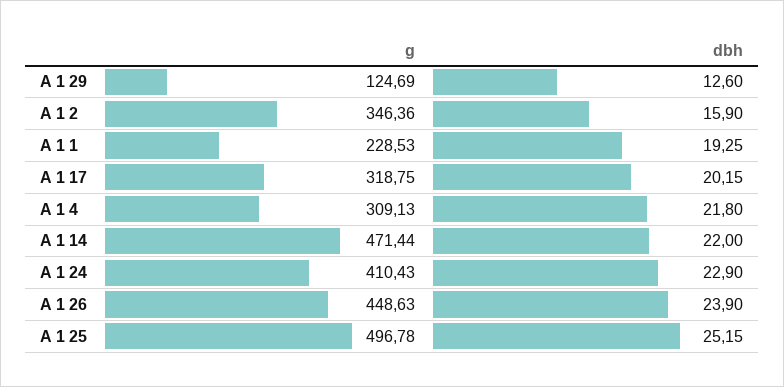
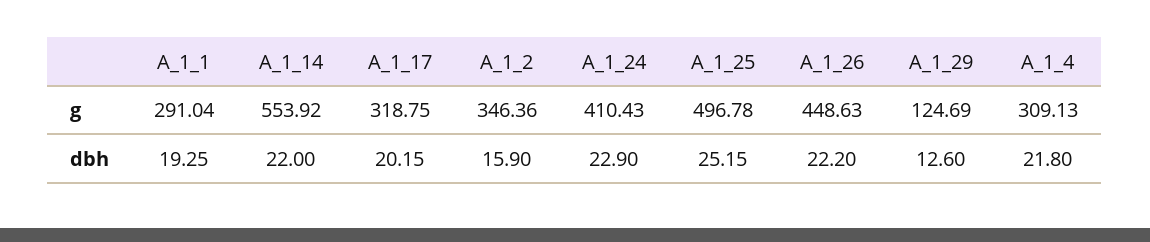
  {
    "g": {
      "A 1 29": 124.69,
      "A 1 2": 346.36,
-     "A 1 1": 228.53,
+     "A 1 1": 291.04,
      "A 1 17": 318.75,
      "A 1 4": 309.13,
-     "A 1 14": 471.44,
+     "A 1 14": 553.92,
      "A 1 24": 410.43,
      "A 1 26": 448.63,
      "A 1 25": 496.78
    },
    "dbh": {
      "A 1 29": 12.6,
      "A 1 2": 15.9,
      "A 1 1": 19.25,
      "A 1 17": 20.15,
      "A 1 4": 21.8,
      "A 1 14": 22,
      "A 1 24": 22.9,
-     "A 1 26": 23.9,
+     "A 1 26": 22.2,
      "A 1 25": 25.15
    }
  }

